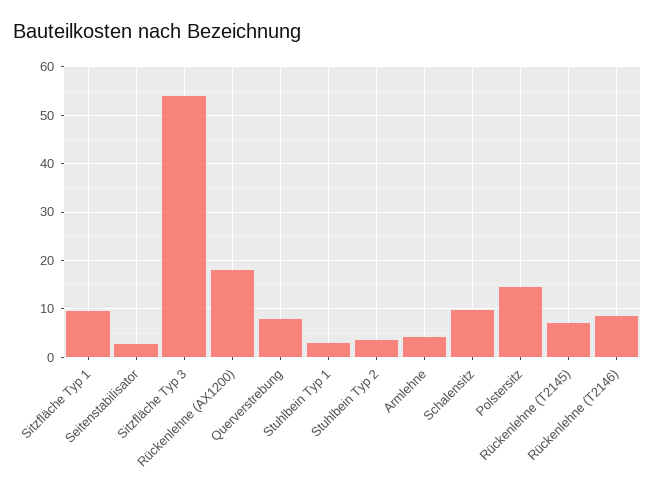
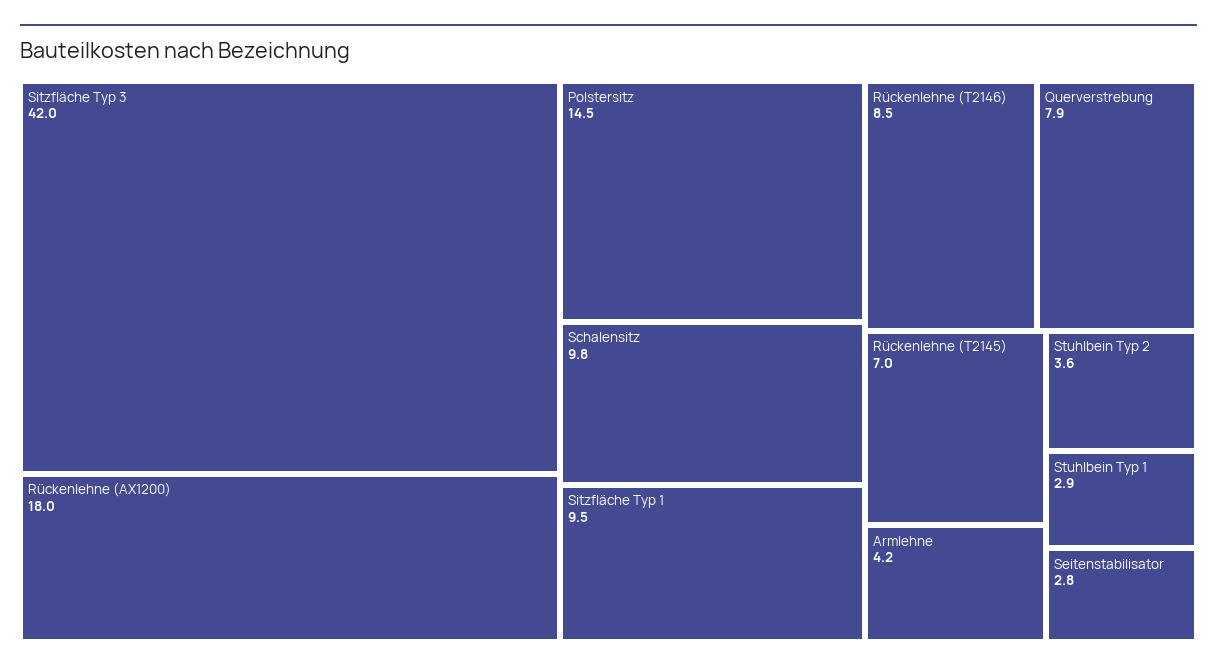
  {
    "Sitzfläche Typ 1": 9.5,
    "Seitenstabilisator": 2.8,
-   "Sitzfläche Typ 3": 54,
+   "Sitzfläche Typ 3": 42,
    "Rückenlehne (AX1200)": 18,
    "Querverstrebung": 7.9,
    "Stuhlbein Typ 1": 2.9,
    "Stuhlbein Typ 2": 3.6,
    "Armlehne": 4.2,
    "Schalensitz": 9.8,
    "Polstersitz": 14.5,
    "Rückenlehne (T2145)": 7,
    "Rückenlehne (T2146)": 8.5
  }

